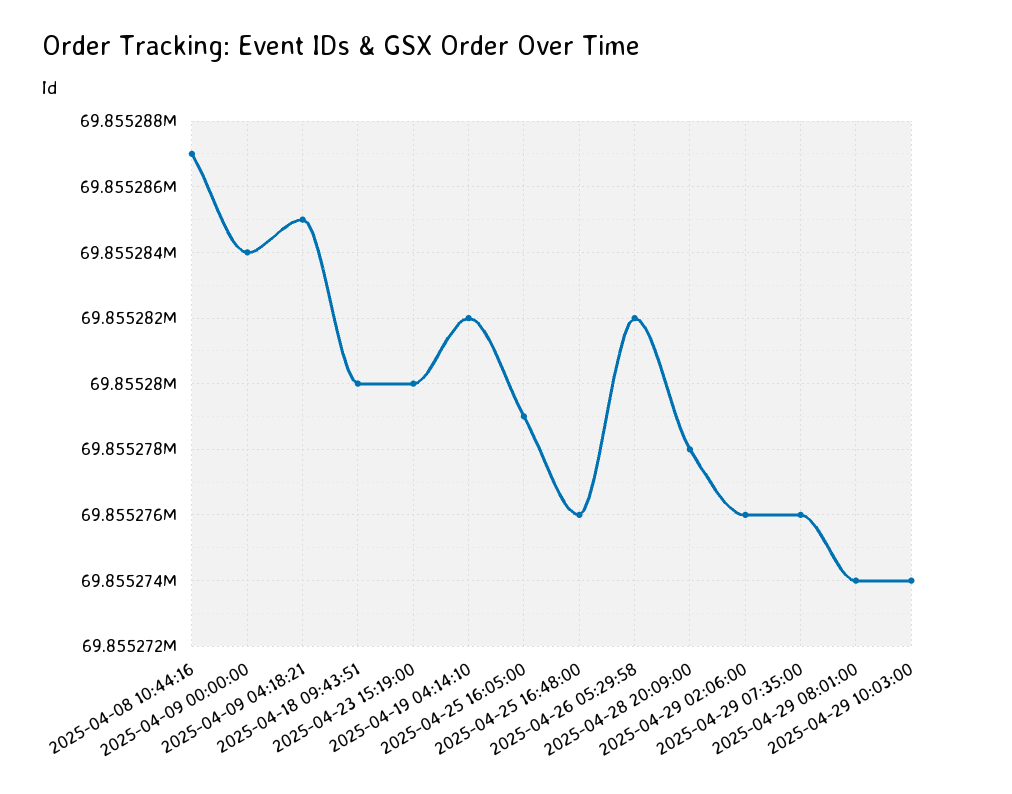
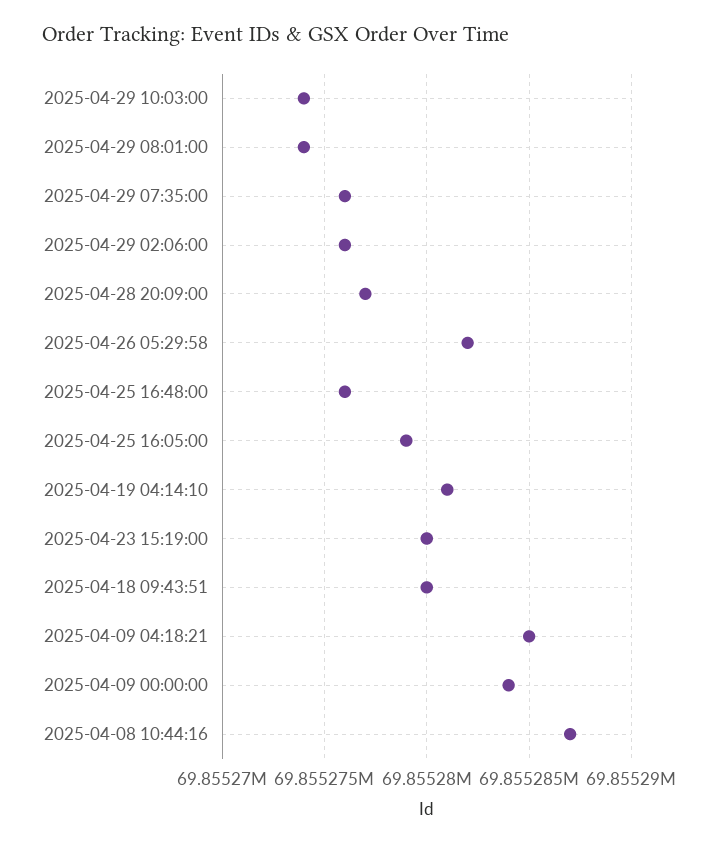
  {
    "2025-04-08 10:44:16": 69855287,
    "2025-04-09 00:00:00": 69855284,
    "2025-04-09 04:18:21": 69855285,
    "2025-04-18 09:43:51": 69855280,
    "2025-04-23 15:19:00": 69855280,
-   "2025-04-19 04:14:10": 69855282,
+   "2025-04-19 04:14:10": 69855281,
    "2025-04-25 16:05:00": 69855279,
    "2025-04-25 16:48:00": 69855276,
    "2025-04-26 05:29:58": 69855282,
-   "2025-04-28 20:09:00": 69855278,
+   "2025-04-28 20:09:00": 69855277,
    "2025-04-29 02:06:00": 69855276,
    "2025-04-29 07:35:00": 69855276,
    "2025-04-29 08:01:00": 69855274,
    "2025-04-29 10:03:00": 69855274
  }

